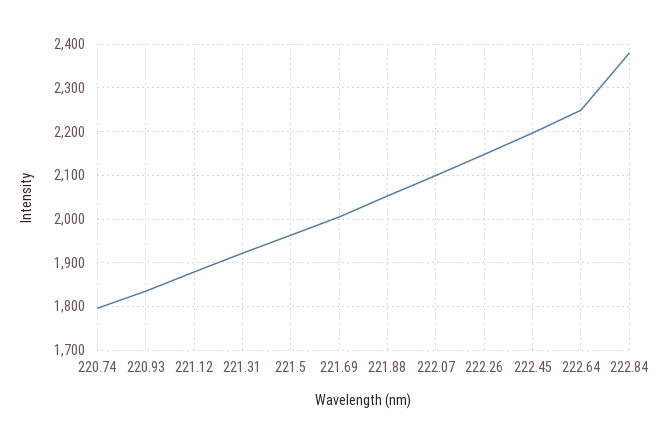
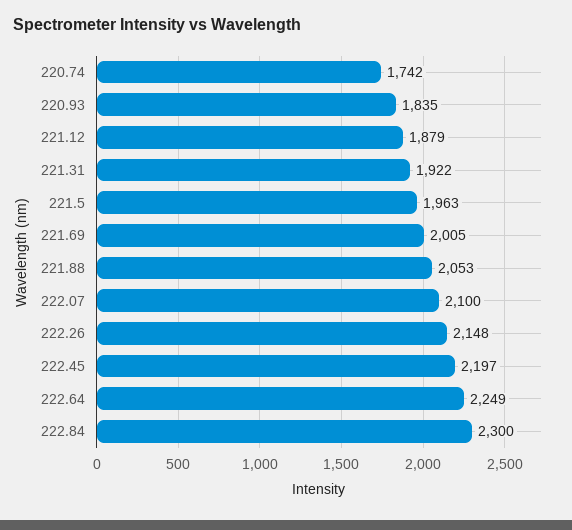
  {
-   "220.74": 1800,
+   "220.74": 1742,
    "220.93": 1835,
    "221.12": 1879,
    "221.31": 1922,
    "221.5": 1963,
    "221.69": 2005,
    "221.88": 2053,
    "222.07": 2100,
    "222.26": 2148,
    "222.45": 2197,
    "222.64": 2249,
-   "222.84": 2380
+   "222.84": 2300
  }

